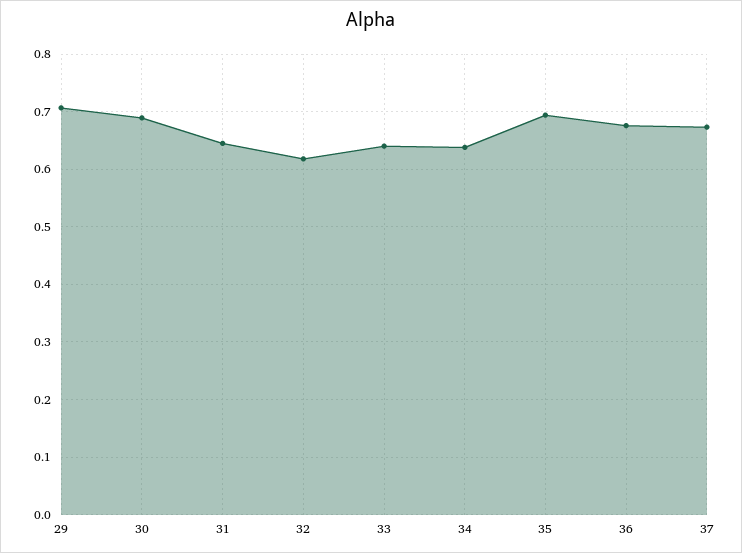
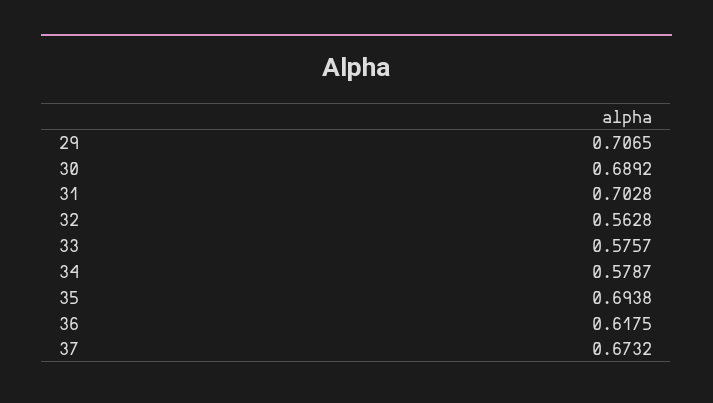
  {
    "29": 0.7065,
    "30": 0.6892,
-   "31": 0.64,
+   "31": 0.7028,
-   "32": 0.62,
+   "32": 0.5628,
-   "33": 0.64,
+   "33": 0.5757,
-   "34": 0.64,
+   "34": 0.5787,
    "35": 0.6938,
-   "36": 0.68,
+   "36": 0.6175,
    "37": 0.6732
  }

